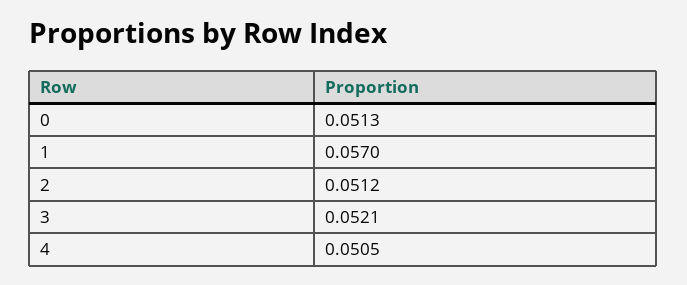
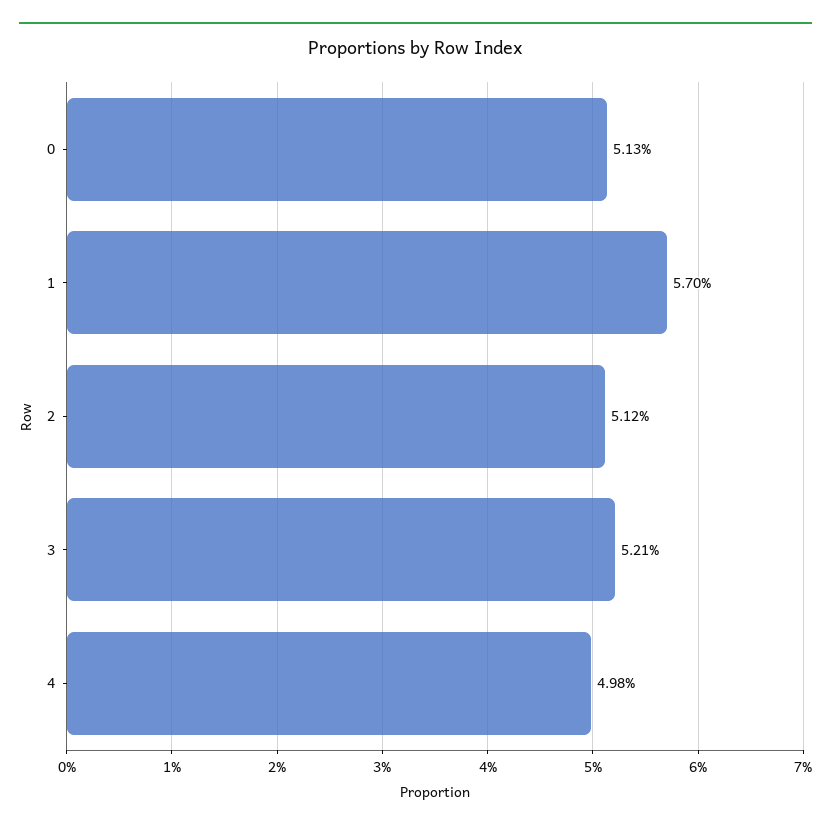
  {
    "0": 0.0513,
    "1": 0.057,
    "2": 0.0512,
    "3": 0.0521,
-   "4": 0.0505
+   "4": 0.0498
  }

